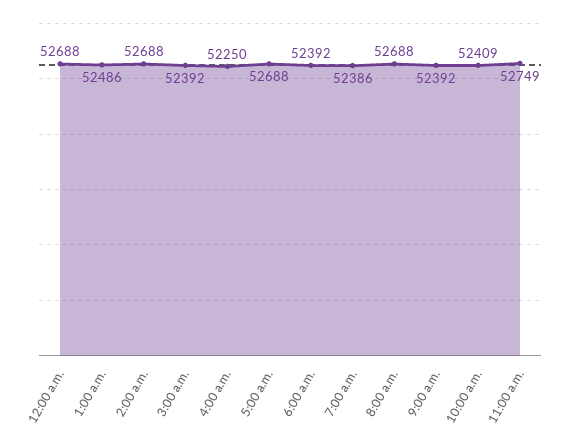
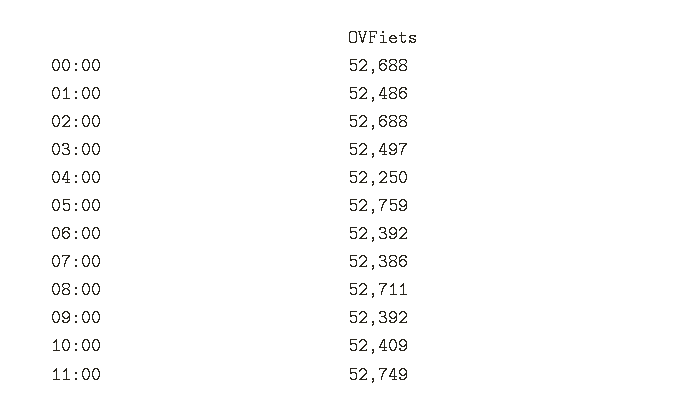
  {
    "12:00 a.m.": 52688,
    "1:00 a.m.": 52486,
    "2:00 a.m.": 52688,
-   "3:00 a.m.": 52392,
+   "3:00 a.m.": 52497,
    "4:00 a.m.": 52250,
-   "5:00 a.m.": 52688,
+   "5:00 a.m.": 52759,
    "6:00 a.m.": 52392,
    "7:00 a.m.": 52386,
-   "8:00 a.m.": 52688,
+   "8:00 a.m.": 52711,
    "9:00 a.m.": 52392,
    "10:00 a.m.": 52409,
    "11:00 a.m.": 52749
  }

